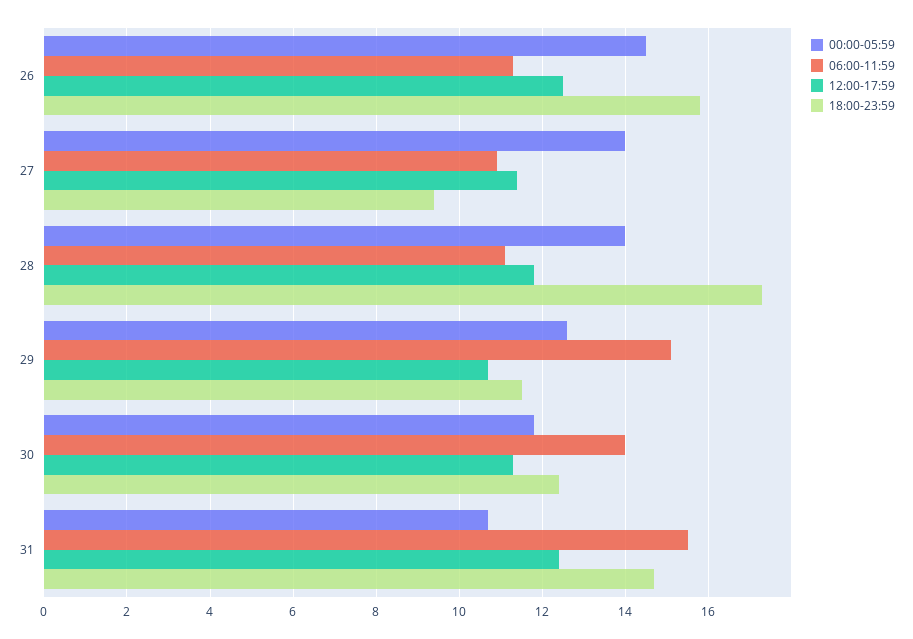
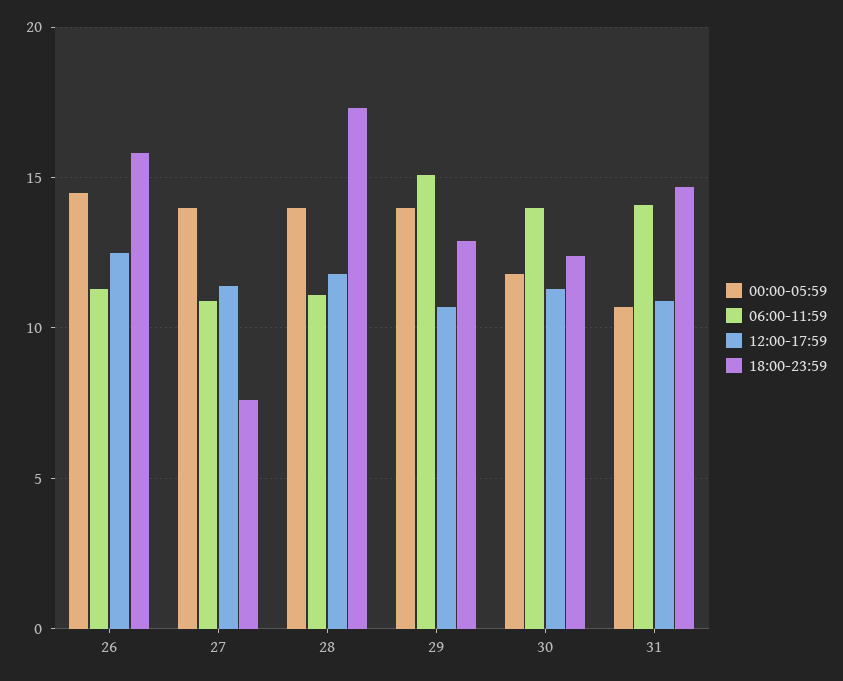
  {
    "00:00-05:59": {
      "26": 14.5,
      "27": 14,
      "28": 14,
-     "29": 12.5,
+     "29": 14,
      "30": 12,
      "31": 10.5
    },
    "06:00-11:59": {
      "26": 11.5,
      "27": 11,
      "28": 11,
      "29": 15,
      "30": 14,
-     "31": 15.5
+     "31": 14
    },
    "12:00-17:59": {
      "26": 12.5,
      "27": 11.5,
      "28": 12,
      "29": 10.5,
      "30": 11.5,
-     "31": 12.5
+     "31": 11
    },
    "18:00-23:59": {
      "26": 16,
-     "27": 9.5,
+     "27": 7.5,
      "28": 17.5,
-     "29": 11.5,
+     "29": 13,
      "30": 12.5,
      "31": 14.5
    }
  }

